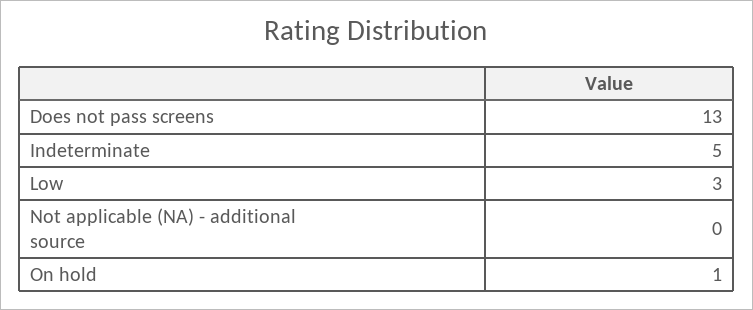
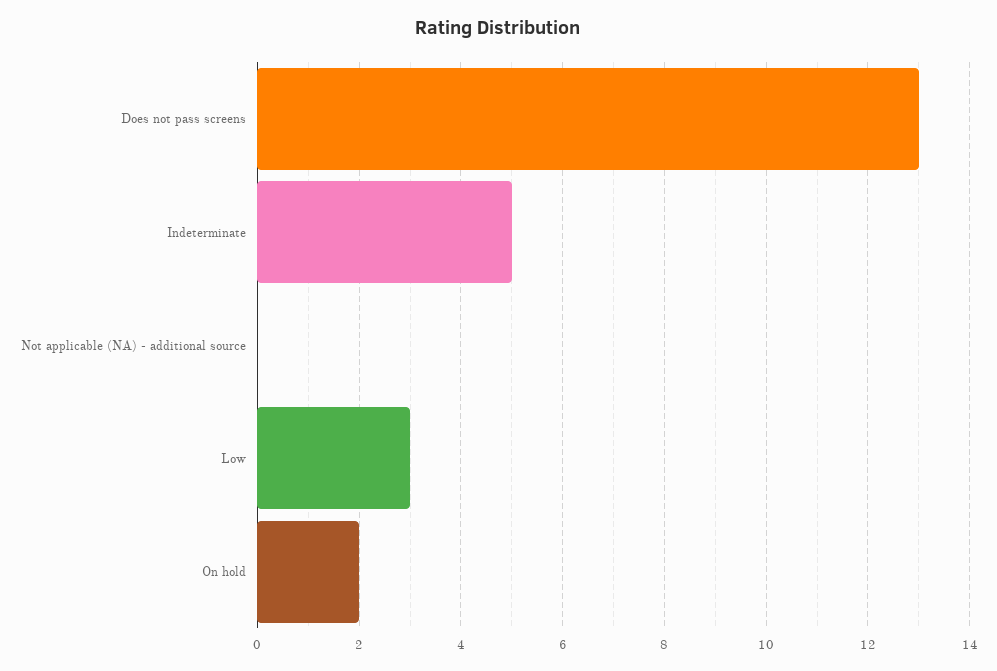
  {
    "Does not pass screens": 13,
    "Indeterminate": 5,
    "Low": 3,
    "Not applicable (NA) - additional source": 0,
-   "On hold": 1
+   "On hold": 2
  }

